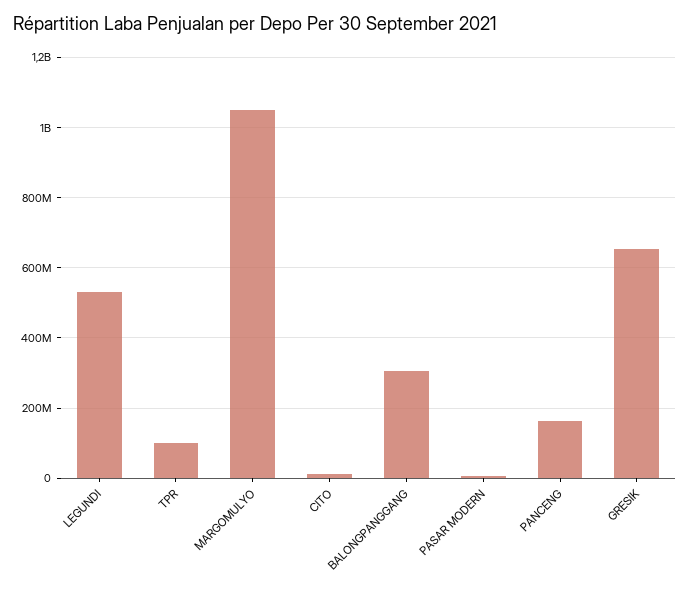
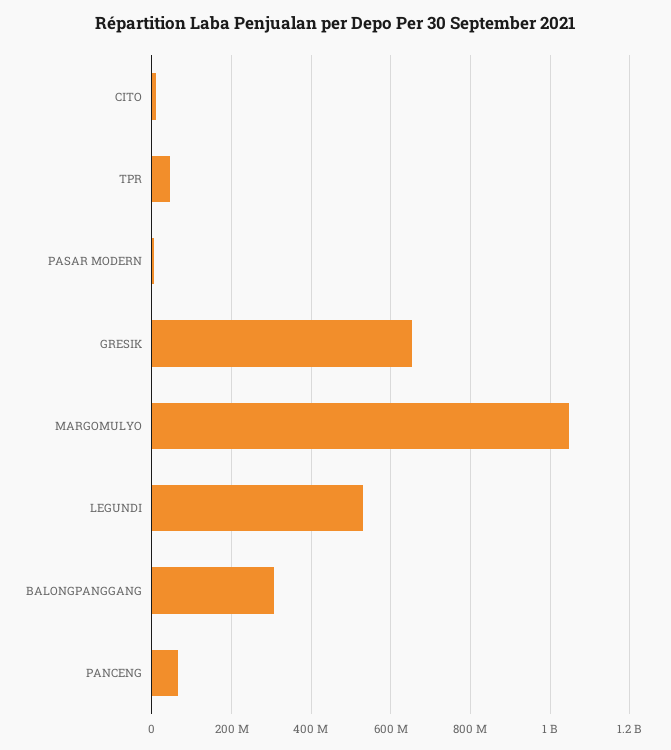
  {
    "LEGUNDI": 540000000,
-   "TPR": 100000000,
+   "TPR": 40000000,
    "MARGOMULYO": 1040000000,
    "CITO": 20000000,
    "BALONGPANGGANG": 300000000,
    "PASAR MODERN": 0,
-   "PANCENG": 160000000,
+   "PANCENG": 60000000,
    "GRESIK": 660000000
  }

